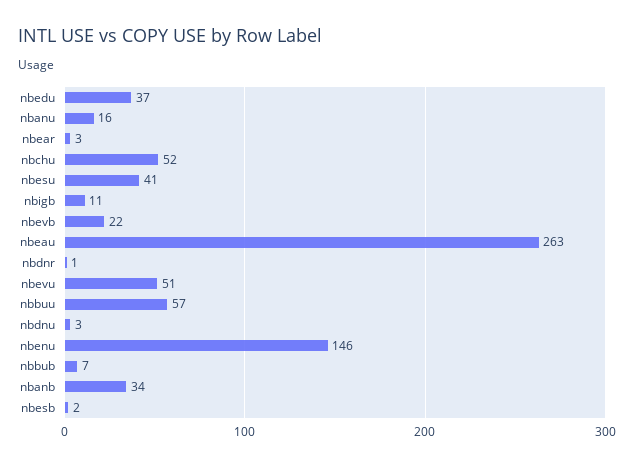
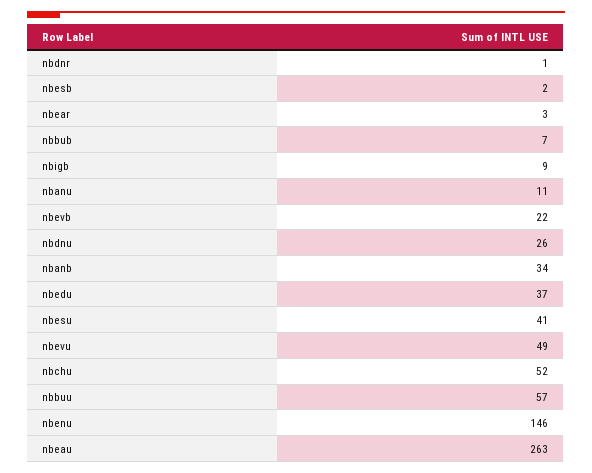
  {
    "nbedu": 37,
-   "nbanu": 16,
+   "nbanu": 11,
    "nbear": 3,
    "nbchu": 52,
    "nbesu": 41,
-   "nbigb": 11,
+   "nbigb": 9,
    "nbevb": 22,
    "nbeau": 263,
    "nbdnr": 1,
-   "nbevu": 51,
+   "nbevu": 49,
    "nbbuu": 57,
-   "nbdnu": 3,
+   "nbdnu": 26,
    "nbenu": 146,
    "nbbub": 7,
    "nbanb": 34,
    "nbesb": 2
  }

